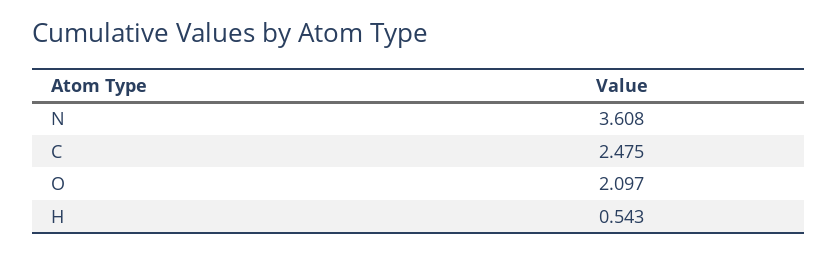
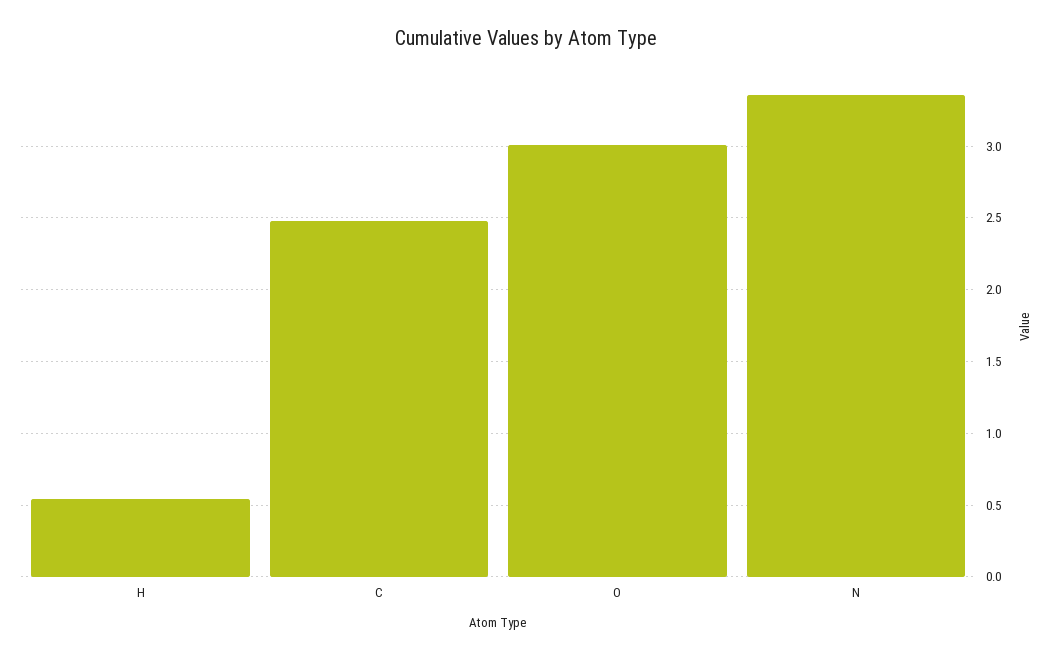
  {
-   "N": 3.608,
+   "N": 3.35,
    "C": 2.475,
-   "O": 2.097,
+   "O": 3,
    "H": 0.543
  }

